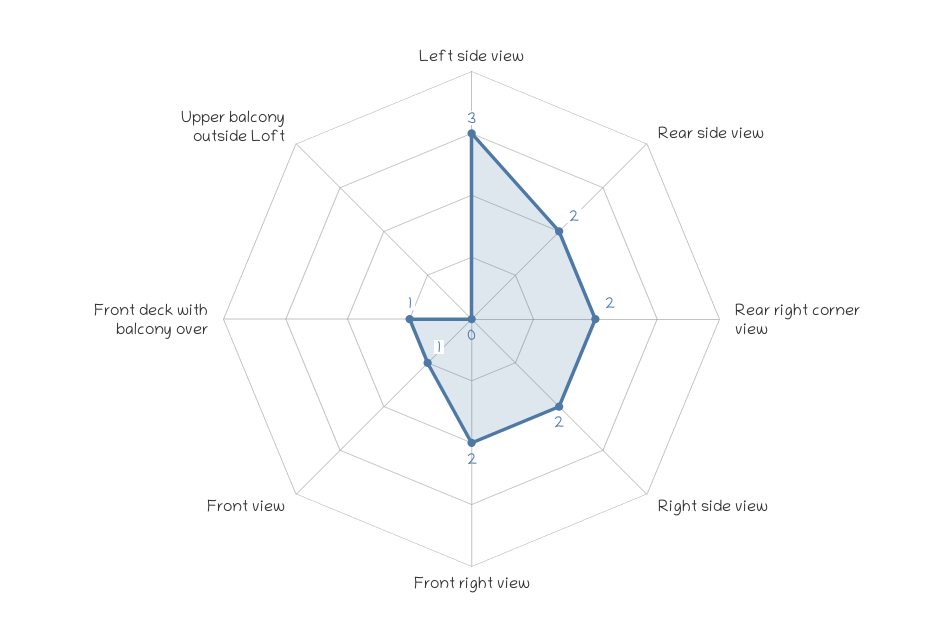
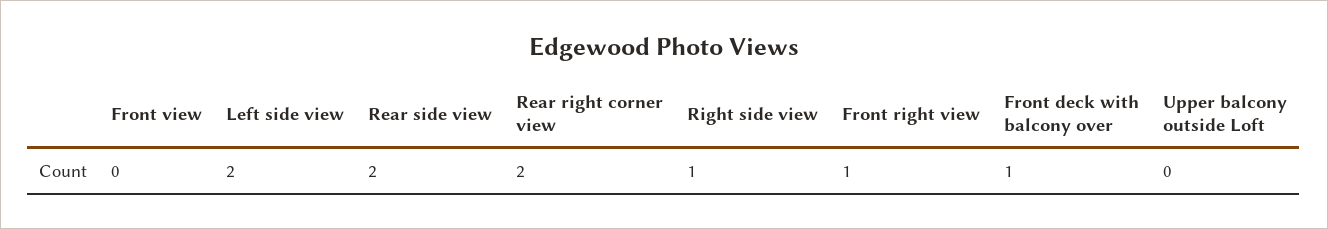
  {
-   "Left side view": 3,
+   "Left side view": 2,
    "Rear side view": 2,
    "Rear right corner view": 2,
-   "Right side view": 2,
+   "Right side view": 1,
-   "Front right view": 2,
+   "Front right view": 1,
-   "Front view": 1,
+   "Front view": 0,
    "Front deck with balcony over": 1,
    "Upper balcony outside Loft": 0
  }

